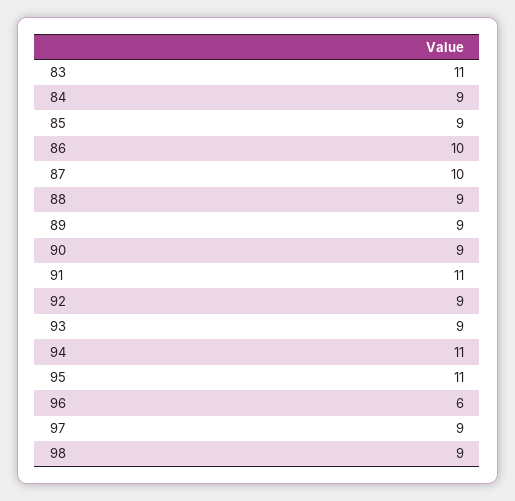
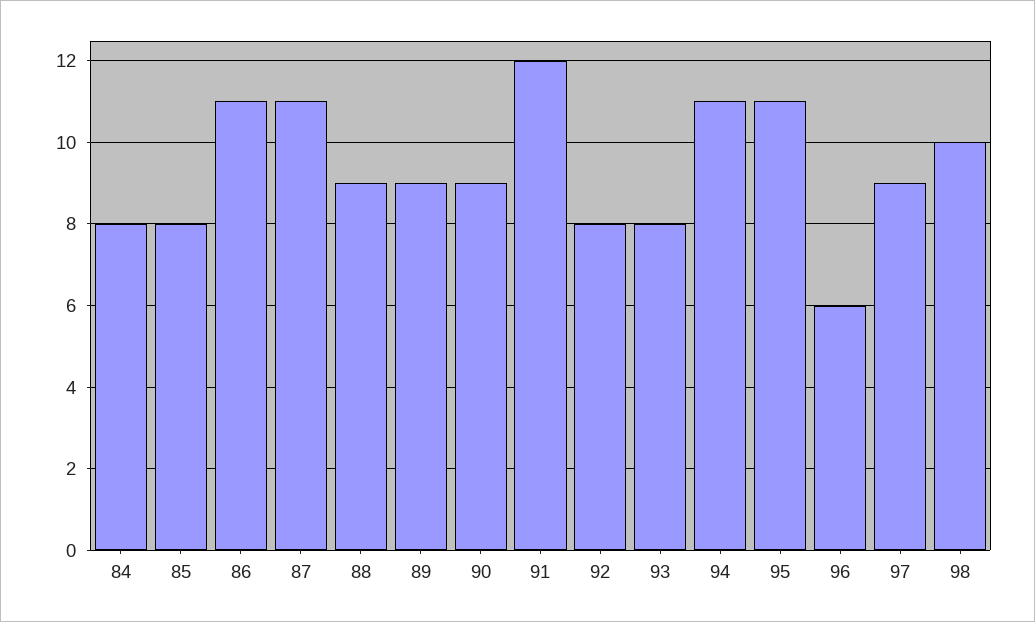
  {
-   "83": 11,
-   "84": 9,
+   "84": 8,
-   "85": 9,
+   "85": 8,
-   "86": 10,
+   "86": 11,
-   "87": 10,
+   "87": 11,
    "88": 9,
    "89": 9,
    "90": 9,
-   "91": 11,
+   "91": 12,
-   "92": 9,
+   "92": 8,
-   "93": 9,
+   "93": 8,
    "94": 11,
    "95": 11,
    "96": 6,
    "97": 9,
-   "98": 9
+   "98": 10
  }

